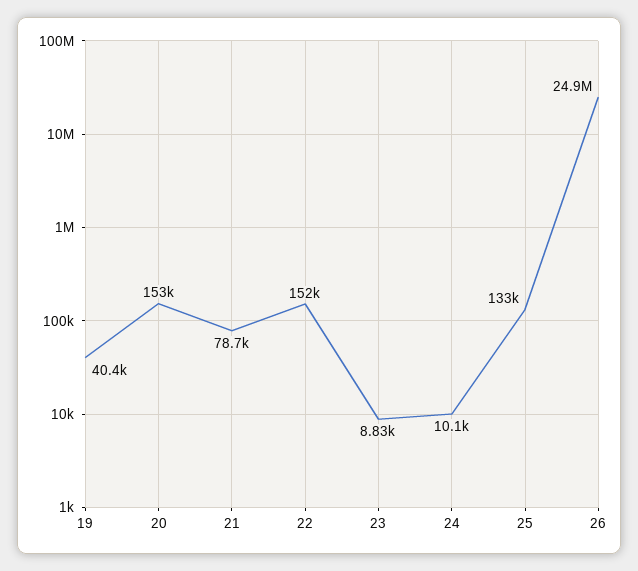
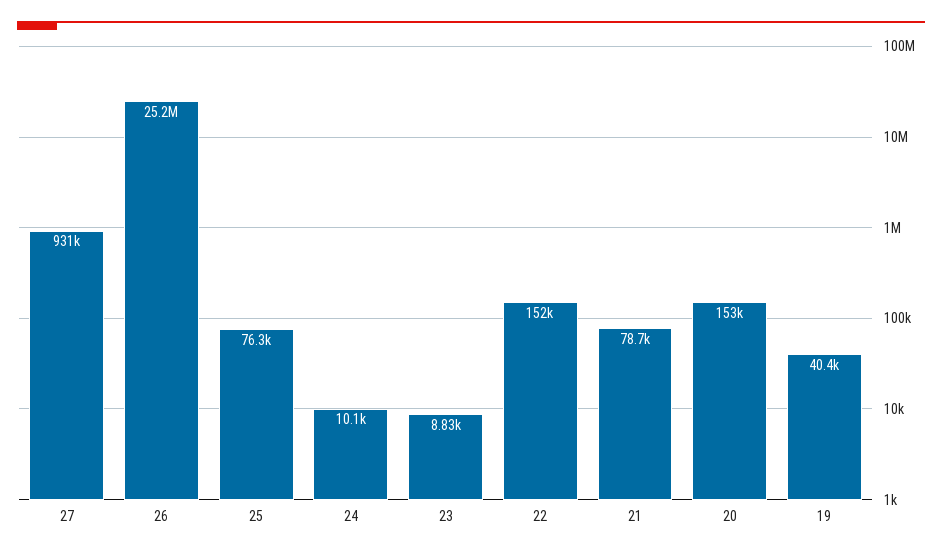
  {
    "19": 40400,
    "20": 153000,
    "21": 78700,
    "22": 152000,
    "23": 8830,
    "24": 10100,
-   "25": 133000,
+   "25": 76300,
-   "26": 24900000
+   "26": 25200000,
+   "27": 931000
  }

